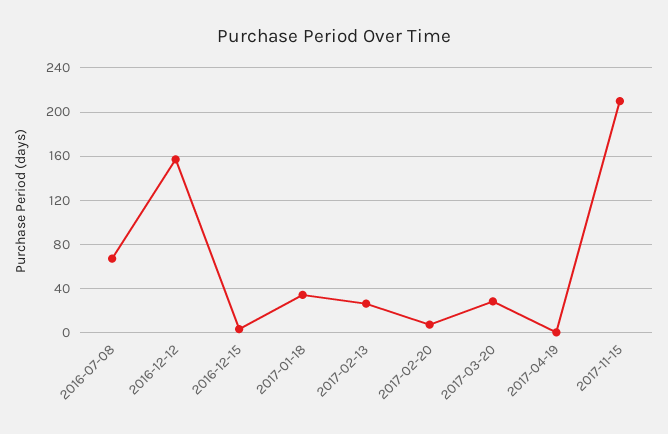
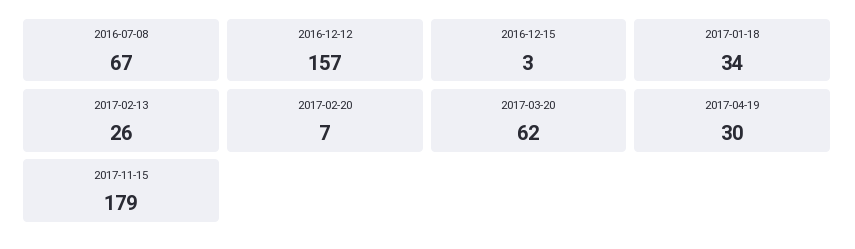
  {
    "2016-07-08": 67,
    "2016-12-12": 157,
    "2016-12-15": 3,
    "2017-01-18": 34,
    "2017-02-13": 26,
    "2017-02-20": 7,
-   "2017-03-20": 30,
+   "2017-03-20": 62,
-   "2017-04-19": 0,
+   "2017-04-19": 30,
-   "2017-11-15": 210
+   "2017-11-15": 179
  }

